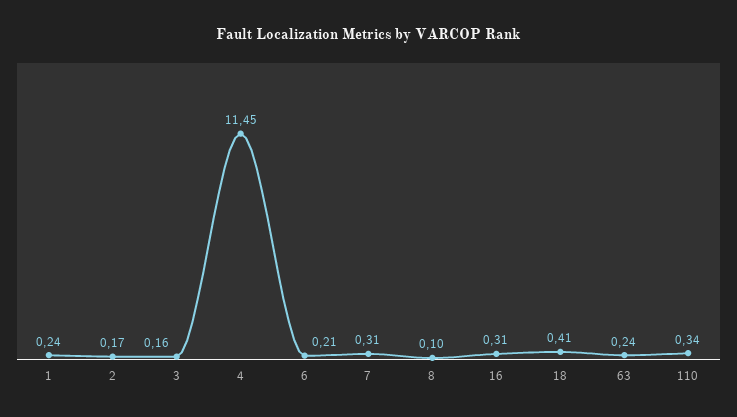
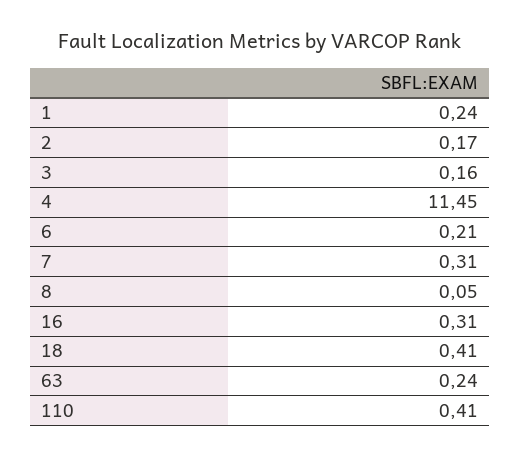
  {
    "1": 0.24,
    "2": 0.17,
    "3": 0.16,
    "4": 11.45,
    "6": 0.21,
    "7": 0.31,
-   "8": 0.1,
+   "8": 0.05,
    "16": 0.31,
    "18": 0.41,
    "63": 0.24,
-   "110": 0.34
+   "110": 0.41
  }

